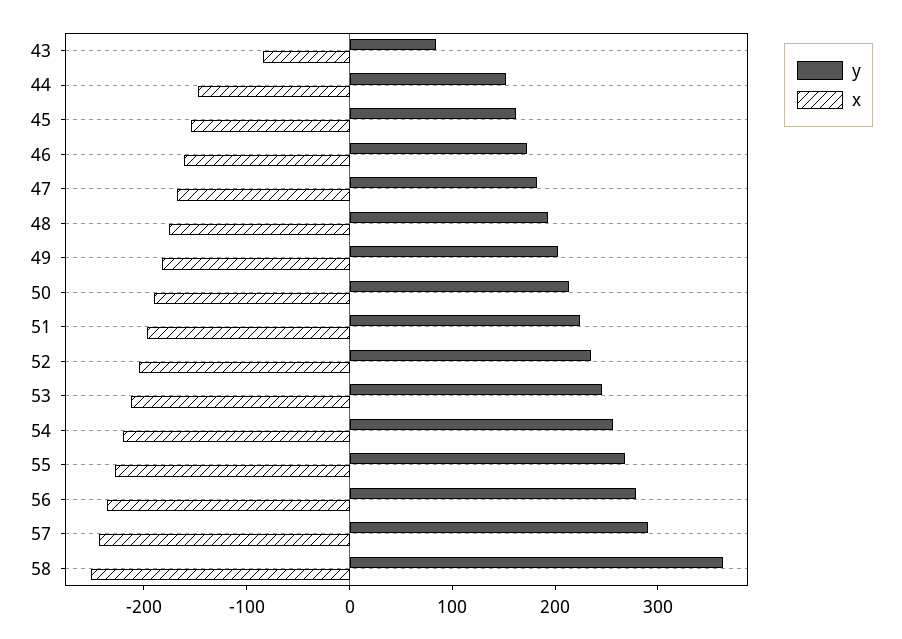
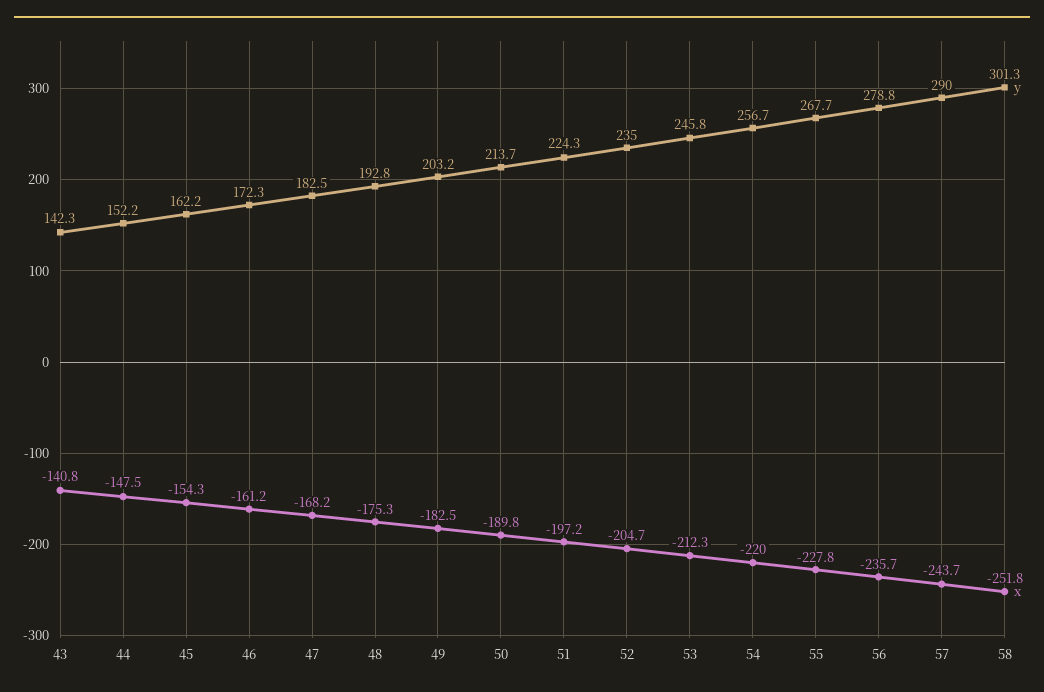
  {
    "y": {
-     "43": 80,
+     "43": 142.3,
      "44": 152.2,
      "45": 162.2,
      "46": 172.3,
      "47": 182.5,
      "48": 192.8,
      "49": 203.2,
      "50": 213.7,
      "51": 224.3,
      "52": 235,
      "53": 245.8,
      "54": 256.7,
      "55": 267.7,
      "56": 278.8,
      "57": 290,
-     "58": 360
+     "58": 301.3
    },
    "x": {
-     "43": -80,
+     "43": -140.8,
      "44": -147.5,
      "45": -154.3,
      "46": -161.2,
      "47": -168.2,
      "48": -175.3,
      "49": -182.5,
      "50": -189.8,
      "51": -197.2,
      "52": -204.7,
      "53": -212.3,
      "54": -220,
      "55": -227.8,
      "56": -235.7,
      "57": -243.7,
      "58": -251.8
    }
  }

